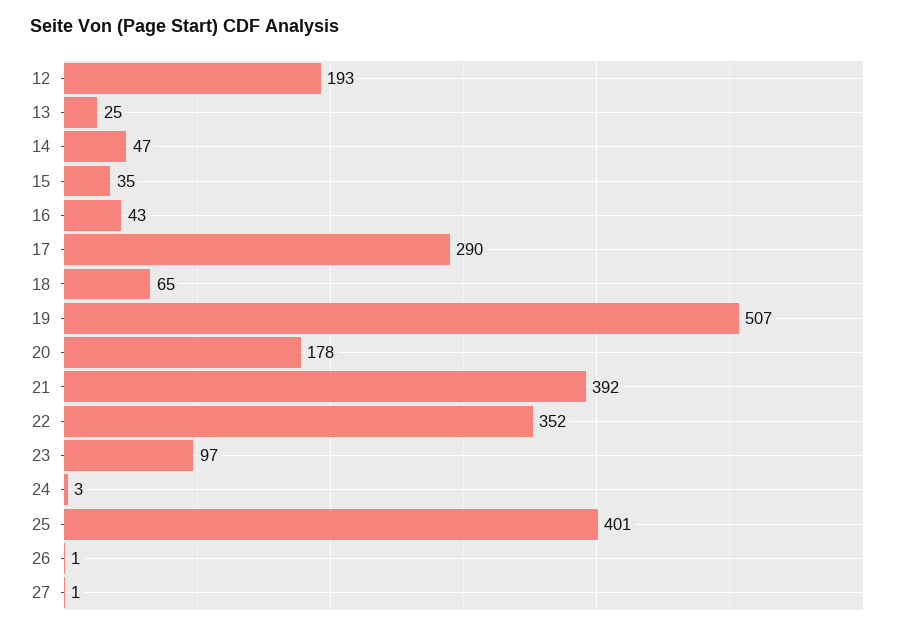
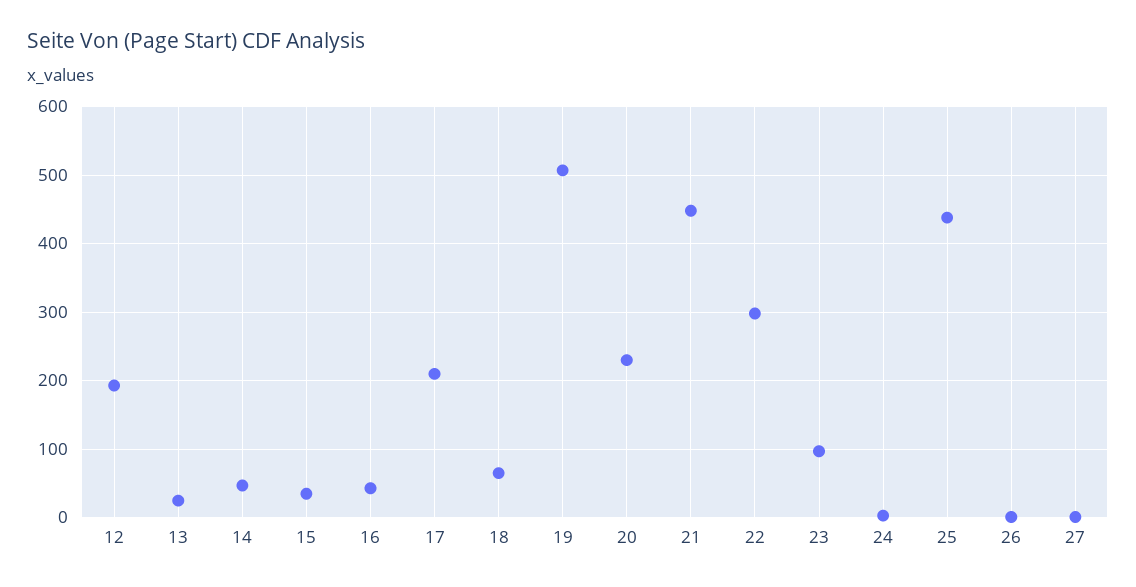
  {
    "12": 193,
    "13": 25,
    "14": 47,
    "15": 35,
    "16": 43,
-   "17": 290,
+   "17": 210,
    "18": 65,
    "19": 507,
-   "20": 178,
+   "20": 230,
-   "21": 392,
+   "21": 450,
-   "22": 352,
+   "22": 300,
    "23": 97,
    "24": 3,
-   "25": 401,
+   "25": 440,
    "26": 1,
    "27": 1
  }

